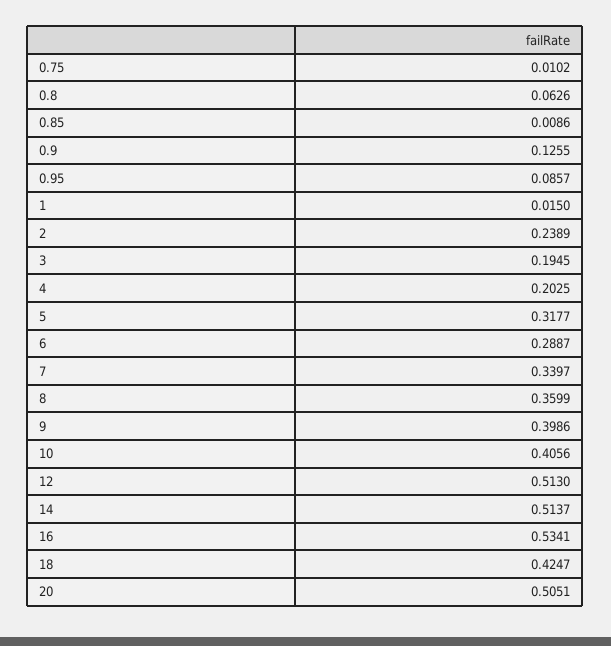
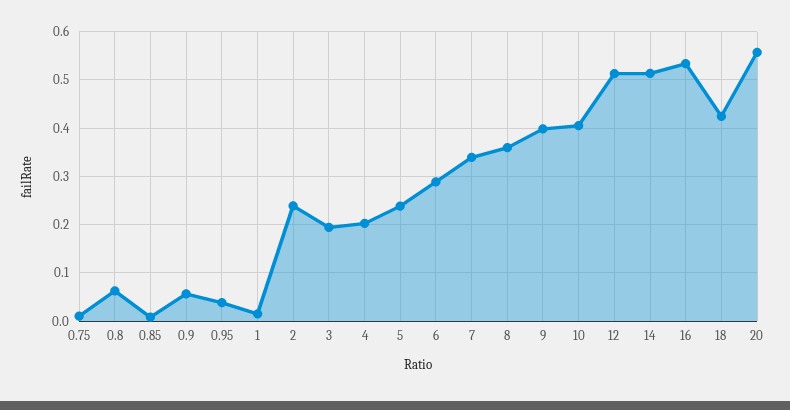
  {
    "0.75": 0.0102,
    "0.8": 0.0626,
    "0.85": 0.0086,
-   "0.9": 0.1255,
+   "0.9": 0.06,
-   "0.95": 0.0857,
+   "0.95": 0.04,
    "1": 0.015,
    "2": 0.2389,
    "3": 0.1945,
    "4": 0.2025,
-   "5": 0.3177,
+   "5": 0.24,
    "6": 0.2887,
    "7": 0.3397,
    "8": 0.3599,
    "9": 0.3986,
    "10": 0.4056,
    "12": 0.513,
    "14": 0.5137,
    "16": 0.5341,
    "18": 0.4247,
-   "20": 0.5051
+   "20": 0.56
  }

